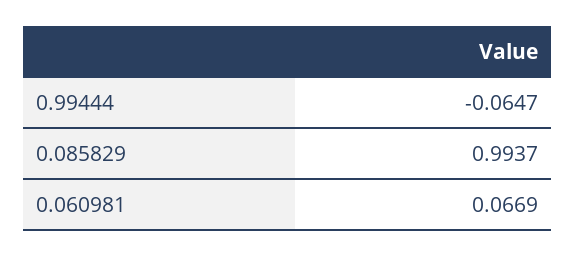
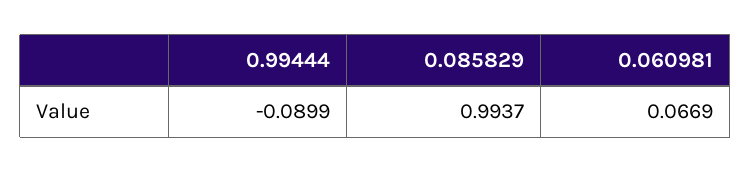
  {
-   "0.99444": -0.0647,
+   "0.99444": -0.0899,
    "0.085829": 0.9937,
    "0.060981": 0.0669
  }

